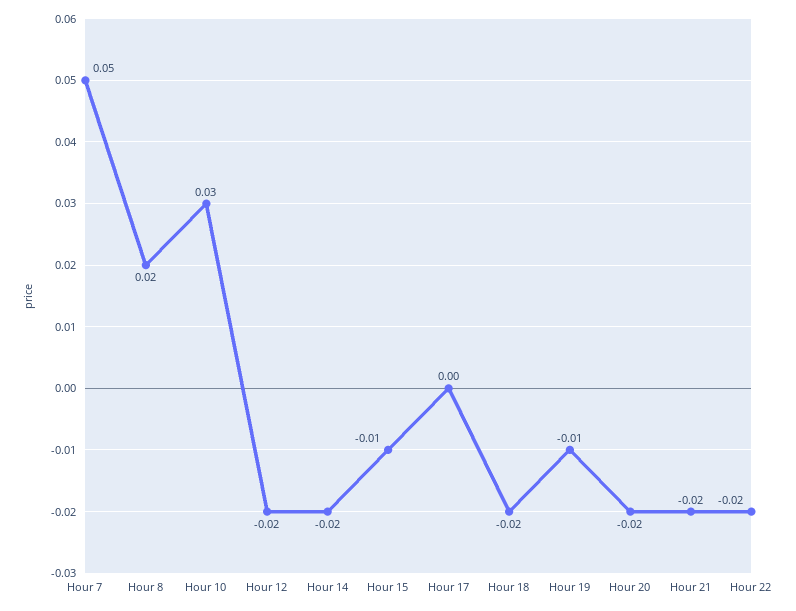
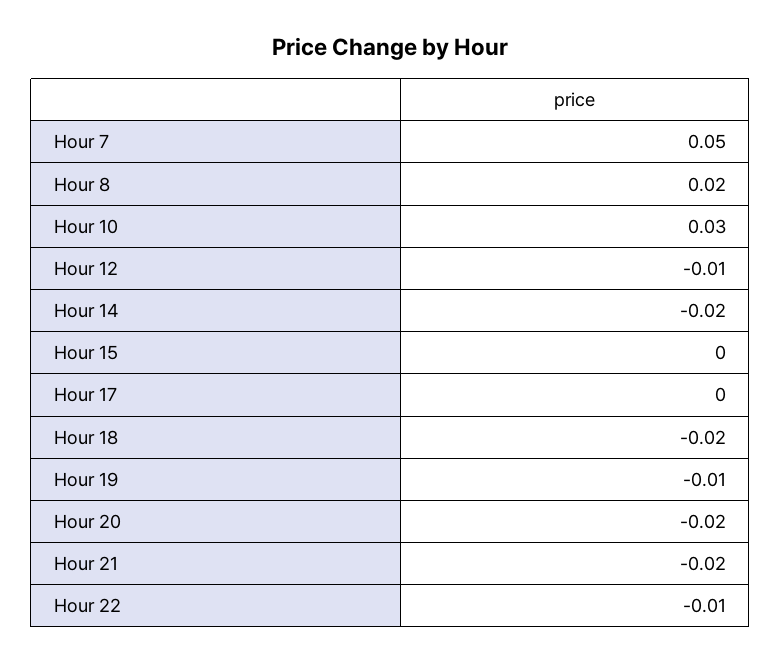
  {
    "Hour 7": 0.05,
    "Hour 8": 0.02,
    "Hour 10": 0.03,
-   "Hour 12": -0.02,
+   "Hour 12": -0.01,
    "Hour 14": -0.02,
-   "Hour 15": -0.01,
+   "Hour 15": 0,
    "Hour 17": 0,
    "Hour 18": -0.02,
    "Hour 19": -0.01,
    "Hour 20": -0.02,
    "Hour 21": -0.02,
-   "Hour 22": -0.02
+   "Hour 22": -0.01
  }

